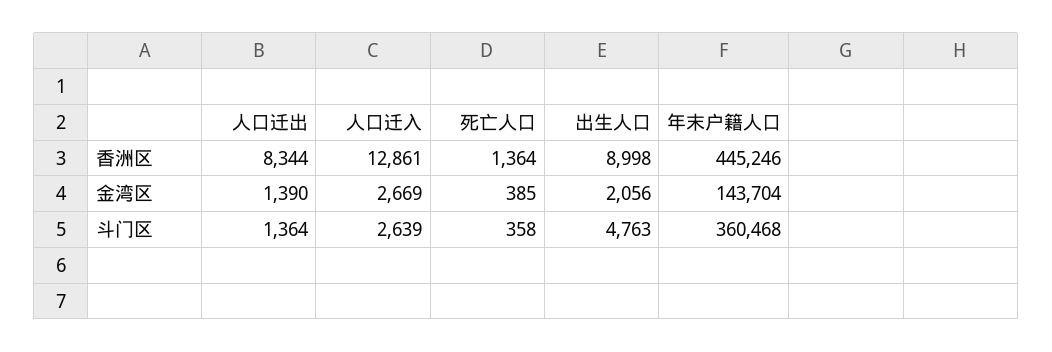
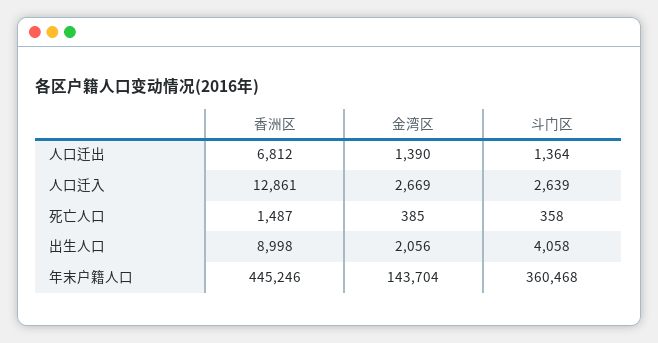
  {
    "人口迁出": {
-     "香洲区": 8344,
+     "香洲区": 6812,
      "金湾区": 1390,
      "斗门区": 1364
    },
    "人口迁入": {
      "香洲区": 12861,
      "金湾区": 2669,
      "斗门区": 2639
    },
    "死亡人口": {
-     "香洲区": 1364,
+     "香洲区": 1487,
      "金湾区": 385,
      "斗门区": 358
    },
    "出生人口": {
      "香洲区": 8998,
      "金湾区": 2056,
-     "斗门区": 4763
+     "斗门区": 4058
    },
    "年末户籍人口": {
      "香洲区": 445246,
      "金湾区": 143704,
      "斗门区": 360468
    }
  }

